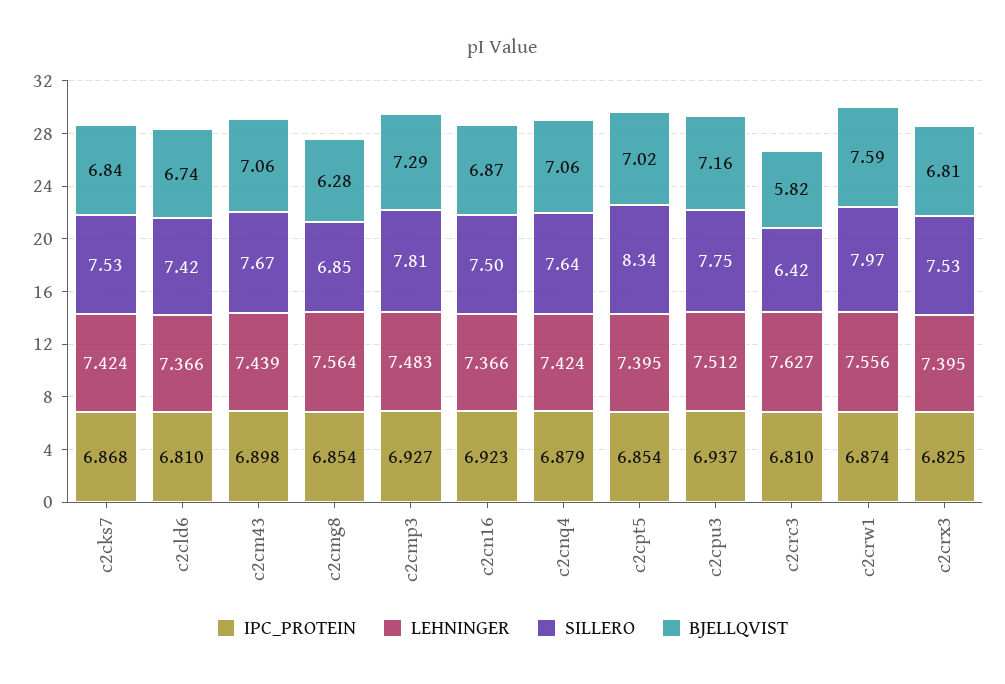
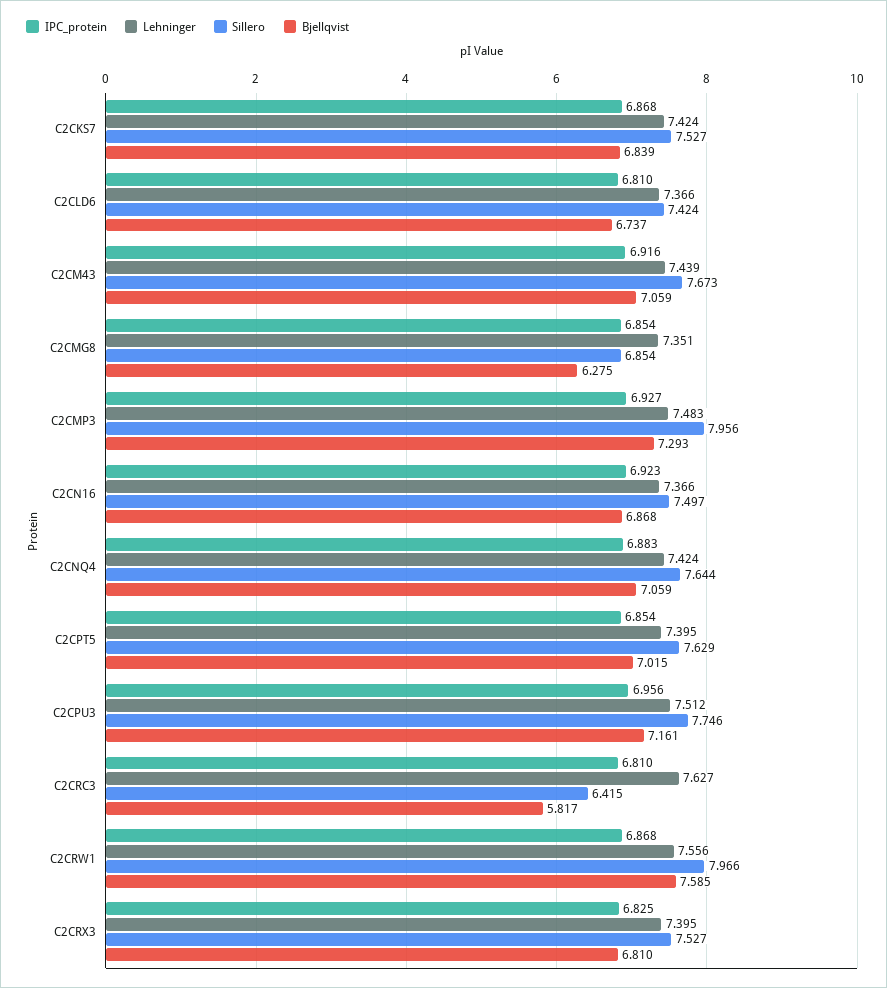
  {
    "IPC_PROTEIN": {
      "c2cks7": 6.868,
      "c2cld6": 6.81,
-     "c2cm43": 6.898,
+     "c2cm43": 6.916,
      "c2cmg8": 6.854,
      "c2cmp3": 6.927,
      "c2cn16": 6.923,
-     "c2cnq4": 6.879,
+     "c2cnq4": 6.883,
      "c2cpt5": 6.854,
-     "c2cpu3": 6.937,
+     "c2cpu3": 6.956,
      "c2crc3": 6.81,
-     "c2crw1": 6.874,
+     "c2crw1": 6.868,
      "c2crx3": 6.825
    },
    "LEHNINGER": {
      "c2cks7": 7.424,
      "c2cld6": 7.366,
      "c2cm43": 7.439,
-     "c2cmg8": 7.564,
+     "c2cmg8": 7.351,
      "c2cmp3": 7.483,
      "c2cn16": 7.366,
      "c2cnq4": 7.424,
      "c2cpt5": 7.395,
      "c2cpu3": 7.512,
      "c2crc3": 7.627,
      "c2crw1": 7.556,
      "c2crx3": 7.395
    },
    "SILLERO": {
      "c2cks7": 7.527,
      "c2cld6": 7.424,
      "c2cm43": 7.673,
      "c2cmg8": 6.854,
-     "c2cmp3": 7.81,
+     "c2cmp3": 7.956,
      "c2cn16": 7.497,
      "c2cnq4": 7.644,
-     "c2cpt5": 8.34,
+     "c2cpt5": 7.629,
      "c2cpu3": 7.746,
      "c2crc3": 6.415,
      "c2crw1": 7.966,
      "c2crx3": 7.527
    },
    "BJELLQVIST": {
      "c2cks7": 6.839,
      "c2cld6": 6.737,
      "c2cm43": 7.059,
      "c2cmg8": 6.275,
      "c2cmp3": 7.293,
      "c2cn16": 6.868,
      "c2cnq4": 7.059,
      "c2cpt5": 7.015,
      "c2cpu3": 7.161,
      "c2crc3": 5.817,
      "c2crw1": 7.585,
      "c2crx3": 6.81
    }
  }

